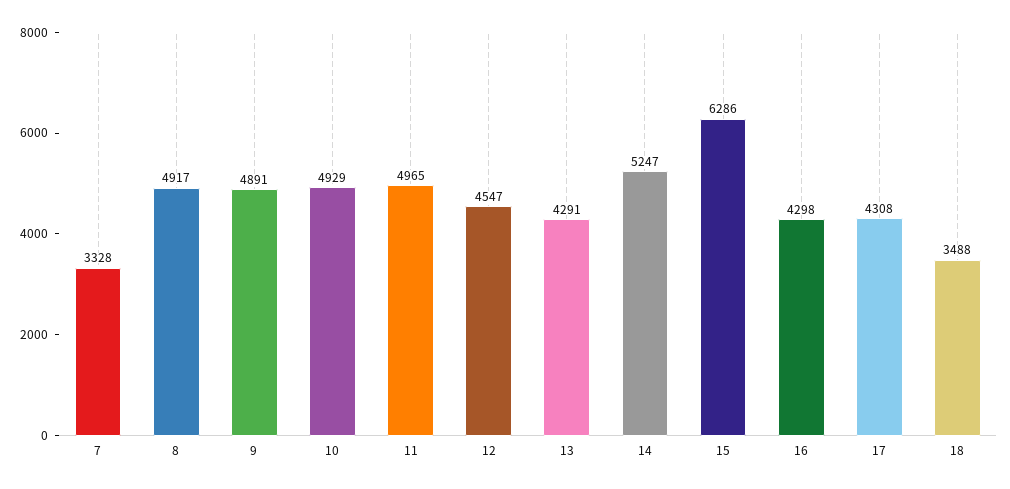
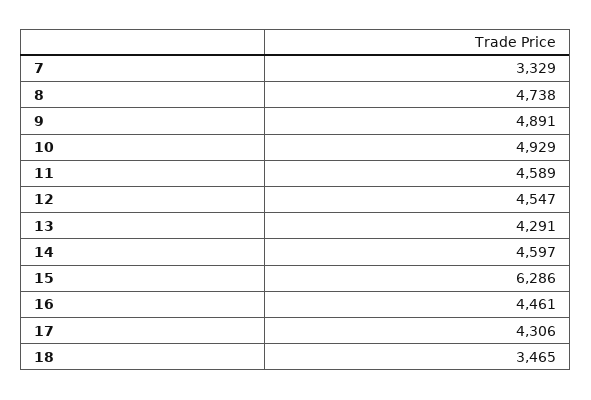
  {
-   "7": 3328,
+   "7": 3329,
-   "8": 4917,
+   "8": 4738,
    "9": 4891,
    "10": 4929,
-   "11": 4965,
+   "11": 4589,
    "12": 4547,
    "13": 4291,
-   "14": 5247,
+   "14": 4597,
    "15": 6286,
-   "16": 4298,
+   "16": 4461,
-   "17": 4308,
+   "17": 4306,
-   "18": 3488
+   "18": 3465
  }

